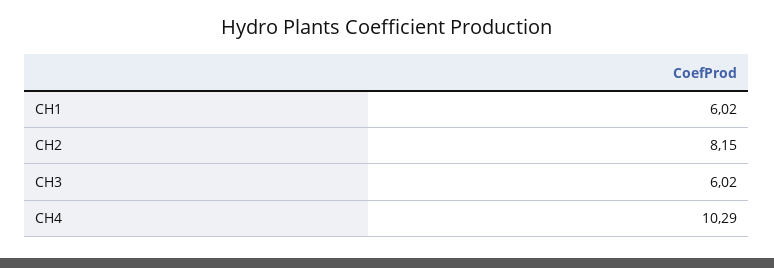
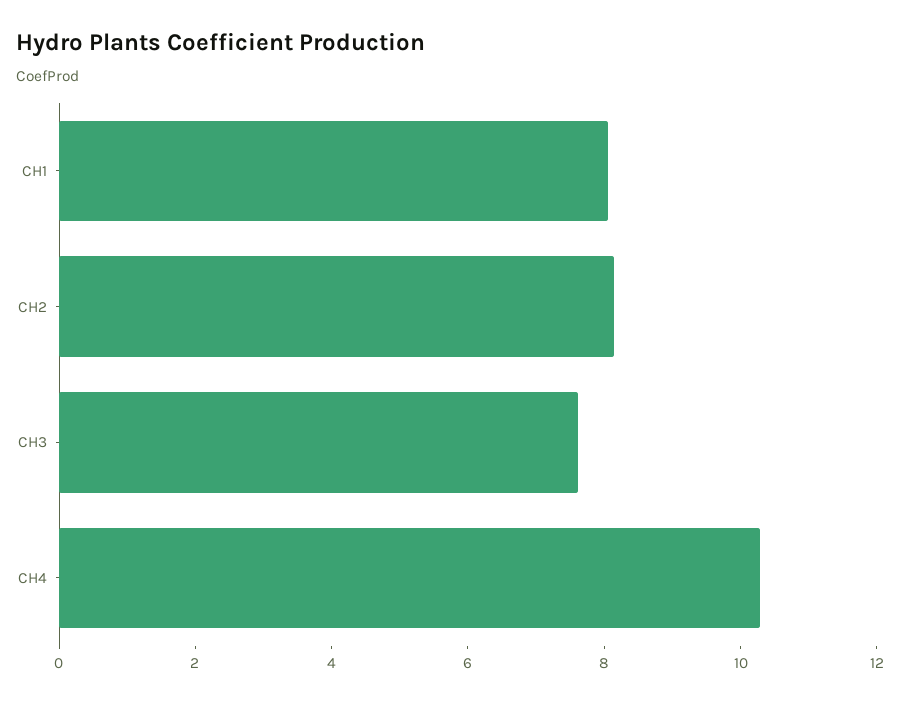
  {
-   "CH1": 6.02,
+   "CH1": 8,
    "CH2": 8.15,
-   "CH3": 6.02,
+   "CH3": 7.5,
    "CH4": 10.29
  }

